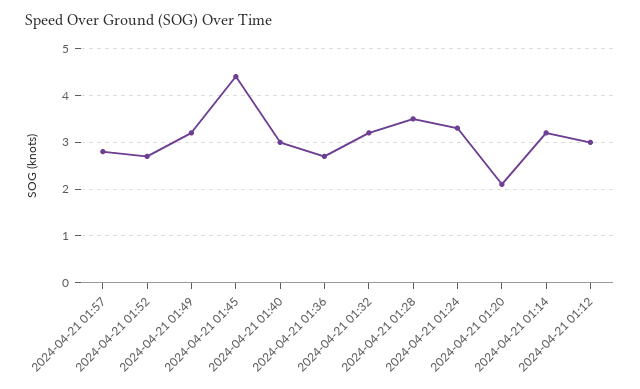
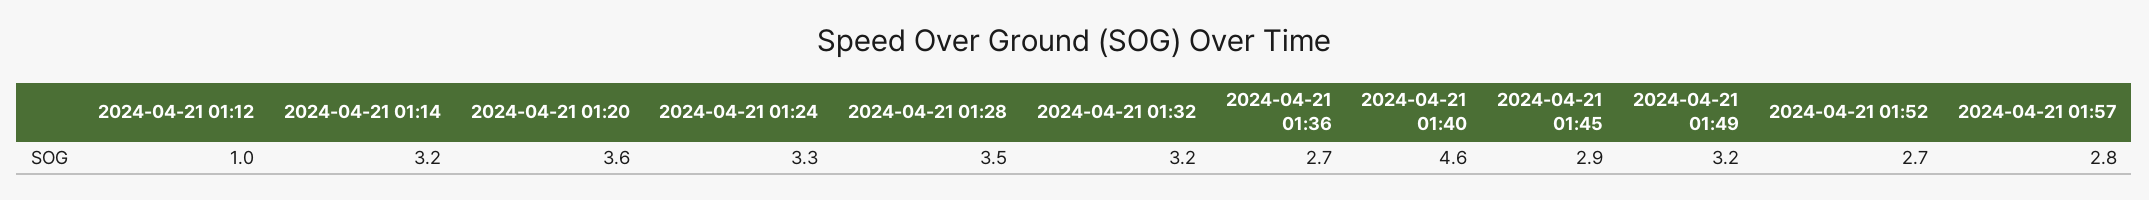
  {
    "2024-04-21 01:57": 2.8,
    "2024-04-21 01:52": 2.7,
    "2024-04-21 01:49": 3.2,
-   "2024-04-21 01:45": 4.5,
+   "2024-04-21 01:45": 2.9,
-   "2024-04-21 01:40": 3,
+   "2024-04-21 01:40": 4.6,
    "2024-04-21 01:36": 2.7,
    "2024-04-21 01:32": 3.2,
    "2024-04-21 01:28": 3.5,
    "2024-04-21 01:24": 3.3,
-   "2024-04-21 01:20": 2,
+   "2024-04-21 01:20": 3.6,
    "2024-04-21 01:14": 3.2,
-   "2024-04-21 01:12": 3
+   "2024-04-21 01:12": 1
  }

